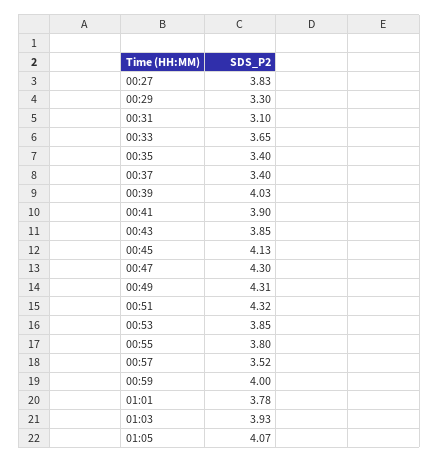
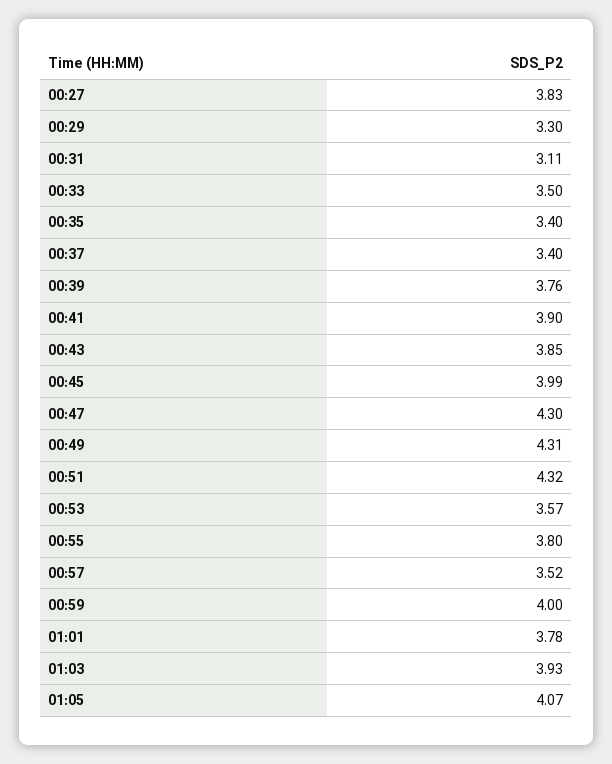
  {
    "00:27": 3.83,
    "00:29": 3.3,
-   "00:31": 3.1,
+   "00:31": 3.11,
-   "00:33": 3.65,
+   "00:33": 3.5,
    "00:35": 3.4,
    "00:37": 3.4,
-   "00:39": 4.03,
+   "00:39": 3.76,
    "00:41": 3.9,
    "00:43": 3.85,
-   "00:45": 4.13,
+   "00:45": 3.99,
    "00:47": 4.3,
    "00:49": 4.31,
    "00:51": 4.32,
-   "00:53": 3.85,
+   "00:53": 3.57,
    "00:55": 3.8,
    "00:57": 3.52,
    "00:59": 4,
    "01:01": 3.78,
    "01:03": 3.93,
    "01:05": 4.07
  }

